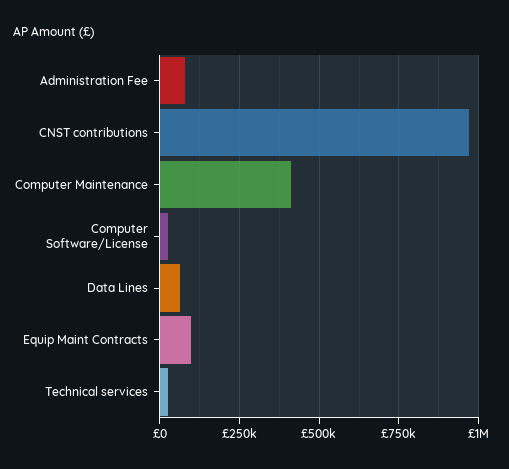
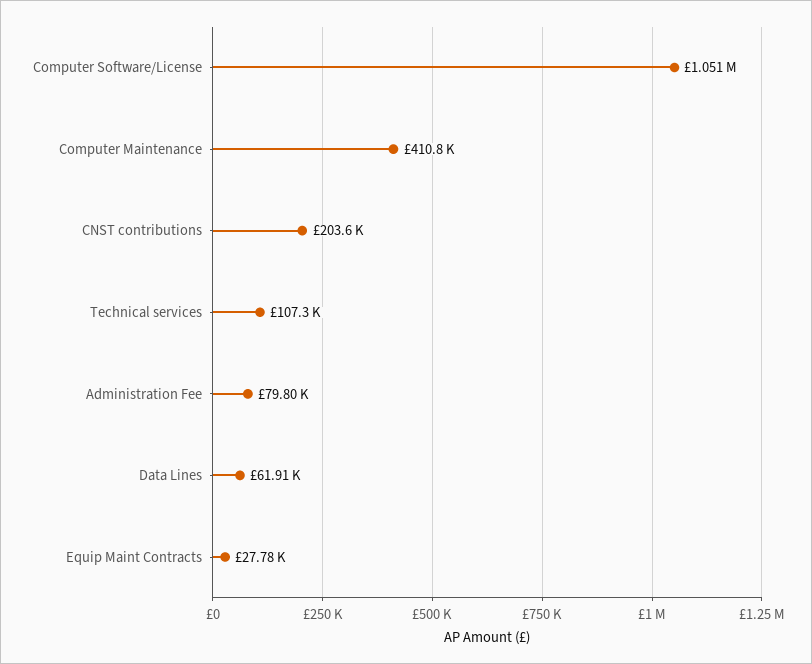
  {
    "Administration Fee": 79800,
-   "CNST contributions": 975000,
+   "CNST contributions": 203600,
    "Computer Maintenance": 410800,
-   "Computer Software/License": 25000,
+   "Computer Software/License": 1051000,
    "Data Lines": 61910,
-   "Equip Maint Contracts": 100000,
+   "Equip Maint Contracts": 27780,
-   "Technical services": 25000
+   "Technical services": 107300
  }

